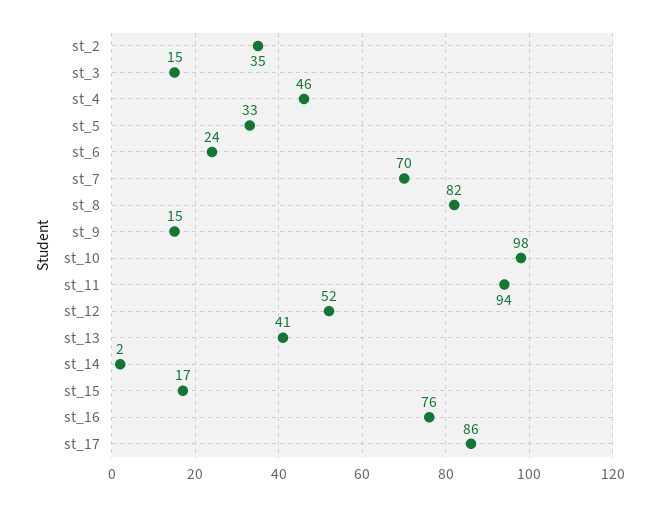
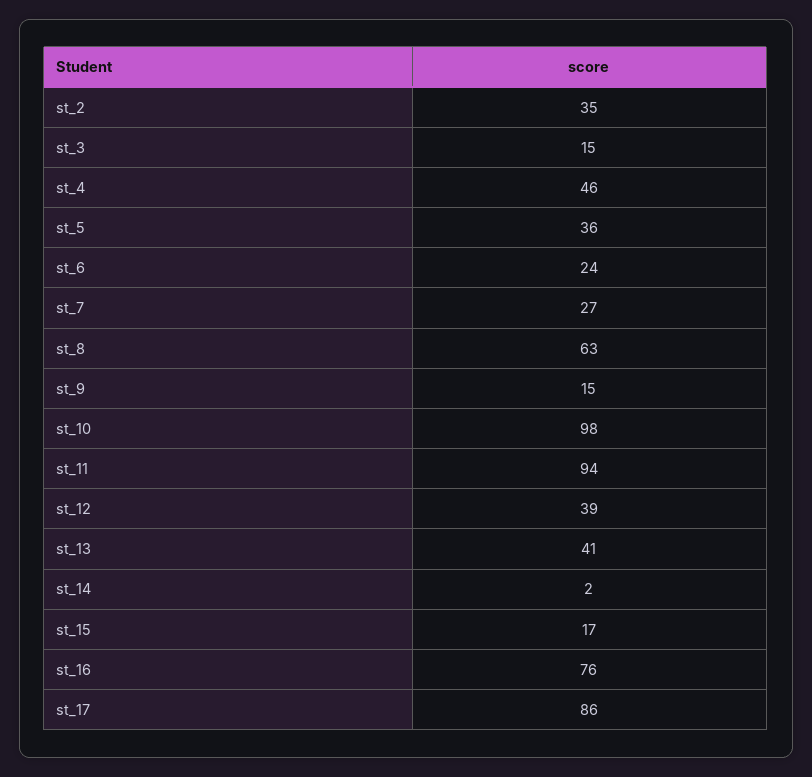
  {
    "st_2": 35,
    "st_3": 15,
    "st_4": 46,
-   "st_5": 33,
+   "st_5": 36,
    "st_6": 24,
-   "st_7": 70,
+   "st_7": 27,
-   "st_8": 82,
+   "st_8": 63,
    "st_9": 15,
    "st_10": 98,
    "st_11": 94,
-   "st_12": 52,
+   "st_12": 39,
    "st_13": 41,
    "st_14": 2,
    "st_15": 17,
    "st_16": 76,
    "st_17": 86
  }

